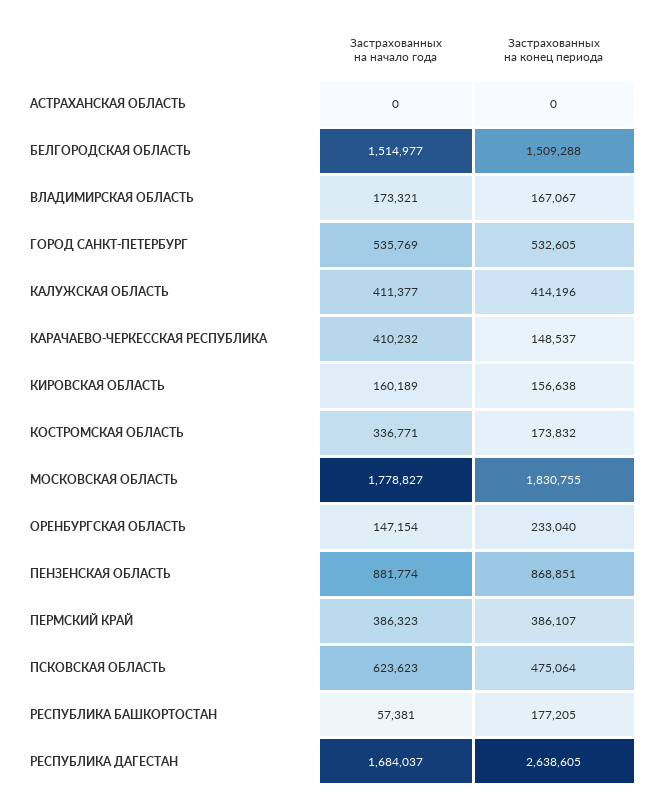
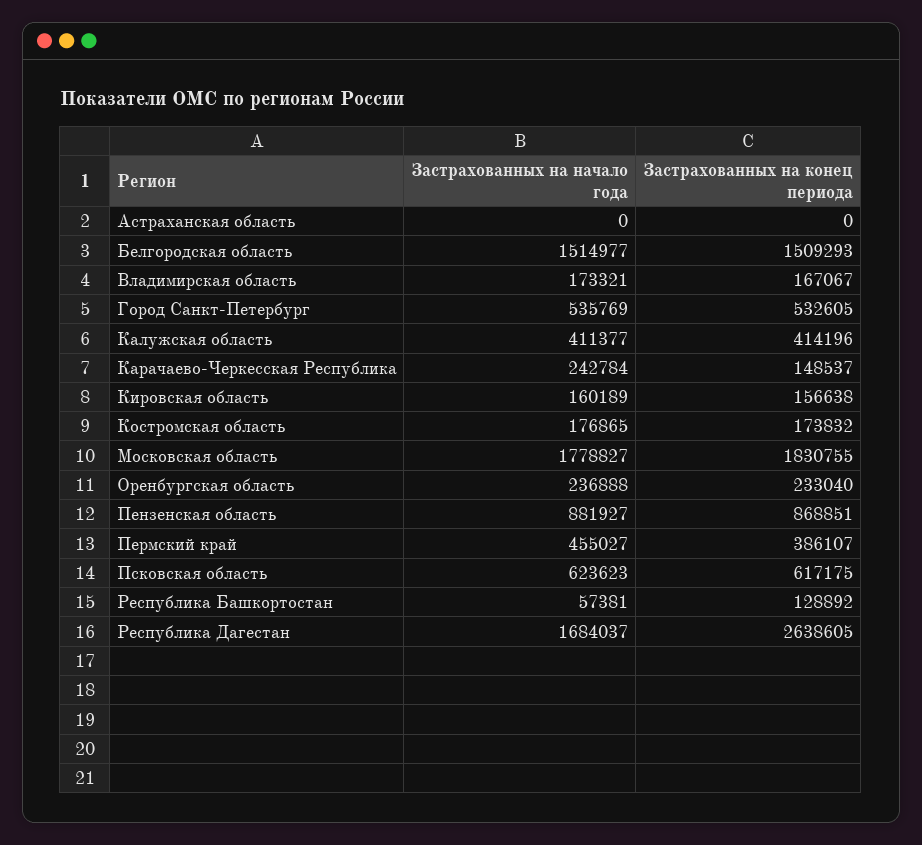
  {
    "Застрахованных на начало года": {
      "АСТРАХАНСКАЯ ОБЛАСТЬ": 0,
      "БЕЛГОРОДСКАЯ ОБЛАСТЬ": 1514977,
      "ВЛАДИМИРСКАЯ ОБЛАСТЬ": 173321,
      "ГОРОД САНКТ-ПЕТЕРБУРГ": 535769,
      "КАЛУЖСКАЯ ОБЛАСТЬ": 411377,
-     "КАРАЧАЕВО-ЧЕРКЕССКАЯ РЕСПУБЛИКА": 410232,
+     "КАРАЧАЕВО-ЧЕРКЕССКАЯ РЕСПУБЛИКА": 242784,
      "КИРОВСКАЯ ОБЛАСТЬ": 160189,
-     "КОСТРОМСКАЯ ОБЛАСТЬ": 336771,
+     "КОСТРОМСКАЯ ОБЛАСТЬ": 176865,
      "МОСКОВСКАЯ ОБЛАСТЬ": 1778827,
-     "ОРЕНБУРГСКАЯ ОБЛАСТЬ": 147154,
+     "ОРЕНБУРГСКАЯ ОБЛАСТЬ": 236888,
-     "ПЕНЗЕНСКАЯ ОБЛАСТЬ": 881774,
+     "ПЕНЗЕНСКАЯ ОБЛАСТЬ": 881927,
-     "ПЕРМСКИЙ КРАЙ": 386323,
+     "ПЕРМСКИЙ КРАЙ": 455027,
      "ПСКОВСКАЯ ОБЛАСТЬ": 623623,
      "РЕСПУБЛИКА БАШКОРТОСТАН": 57381,
      "РЕСПУБЛИКА ДАГЕСТАН": 1684037
    },
    "Застрахованных на конец периода": {
      "АСТРАХАНСКАЯ ОБЛАСТЬ": 0,
-     "БЕЛГОРОДСКАЯ ОБЛАСТЬ": 1509288,
+     "БЕЛГОРОДСКАЯ ОБЛАСТЬ": 1509293,
      "ВЛАДИМИРСКАЯ ОБЛАСТЬ": 167067,
      "ГОРОД САНКТ-ПЕТЕРБУРГ": 532605,
      "КАЛУЖСКАЯ ОБЛАСТЬ": 414196,
      "КАРАЧАЕВО-ЧЕРКЕССКАЯ РЕСПУБЛИКА": 148537,
      "КИРОВСКАЯ ОБЛАСТЬ": 156638,
      "КОСТРОМСКАЯ ОБЛАСТЬ": 173832,
      "МОСКОВСКАЯ ОБЛАСТЬ": 1830755,
      "ОРЕНБУРГСКАЯ ОБЛАСТЬ": 233040,
      "ПЕНЗЕНСКАЯ ОБЛАСТЬ": 868851,
      "ПЕРМСКИЙ КРАЙ": 386107,
-     "ПСКОВСКАЯ ОБЛАСТЬ": 475064,
+     "ПСКОВСКАЯ ОБЛАСТЬ": 617175,
-     "РЕСПУБЛИКА БАШКОРТОСТАН": 177205,
+     "РЕСПУБЛИКА БАШКОРТОСТАН": 128892,
      "РЕСПУБЛИКА ДАГЕСТАН": 2638605
    }
  }

